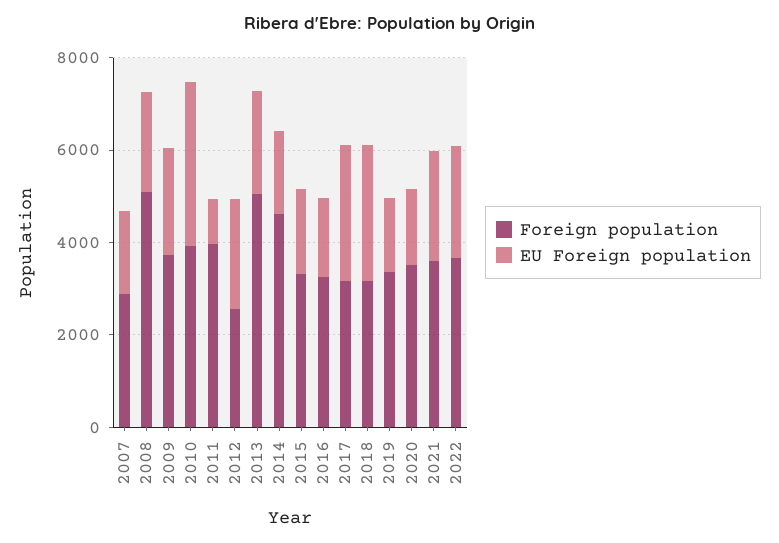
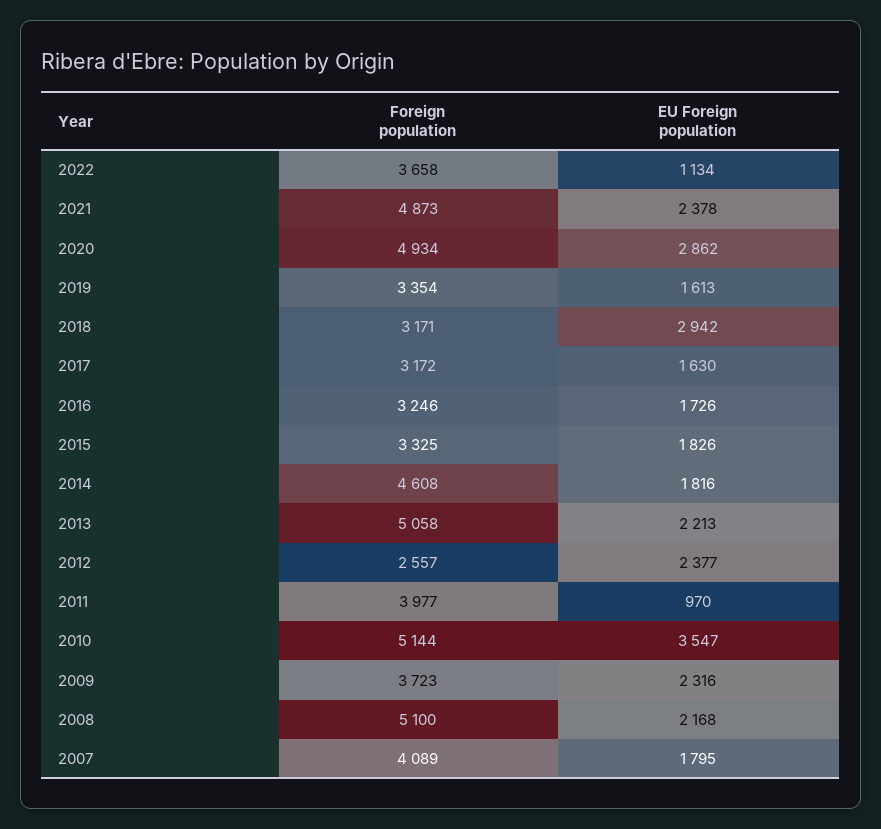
  {
    "Foreign population": {
-     "2007": 3000,
+     "2007": 4089,
      "2008": 5100,
      "2009": 3723,
-     "2010": 4000,
+     "2010": 5144,
      "2011": 3977,
      "2012": 2557,
      "2013": 5058,
      "2014": 4608,
      "2015": 3325,
      "2016": 3246,
      "2017": 3172,
      "2018": 3171,
      "2019": 3354,
-     "2020": 3500,
+     "2020": 4934,
-     "2021": 3500,
+     "2021": 4873,
      "2022": 3658
    },
    "EU Foreign population": {
      "2007": 1795,
      "2008": 2168,
      "2009": 2316,
      "2010": 3547,
      "2011": 970,
      "2012": 2377,
      "2013": 2213,
      "2014": 1816,
      "2015": 1826,
      "2016": 1726,
-     "2017": 3000,
+     "2017": 1630,
      "2018": 2942,
      "2019": 1613,
-     "2020": 1500,
+     "2020": 2862,
      "2021": 2378,
-     "2022": 2500
+     "2022": 1134
    }
  }

